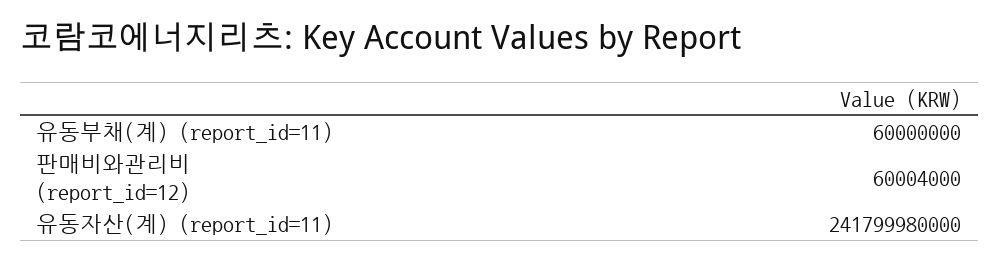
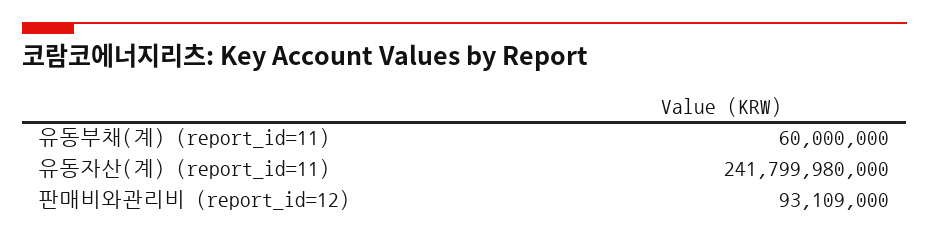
  {
    "유동부채(계) (report_id=11)": 60000000,
-   "판매비와관리비 (report_id=12)": 60004000,
+   "판매비와관리비 (report_id=12)": 93109000,
    "유동자산(계) (report_id=11)": 241799980000
  }

